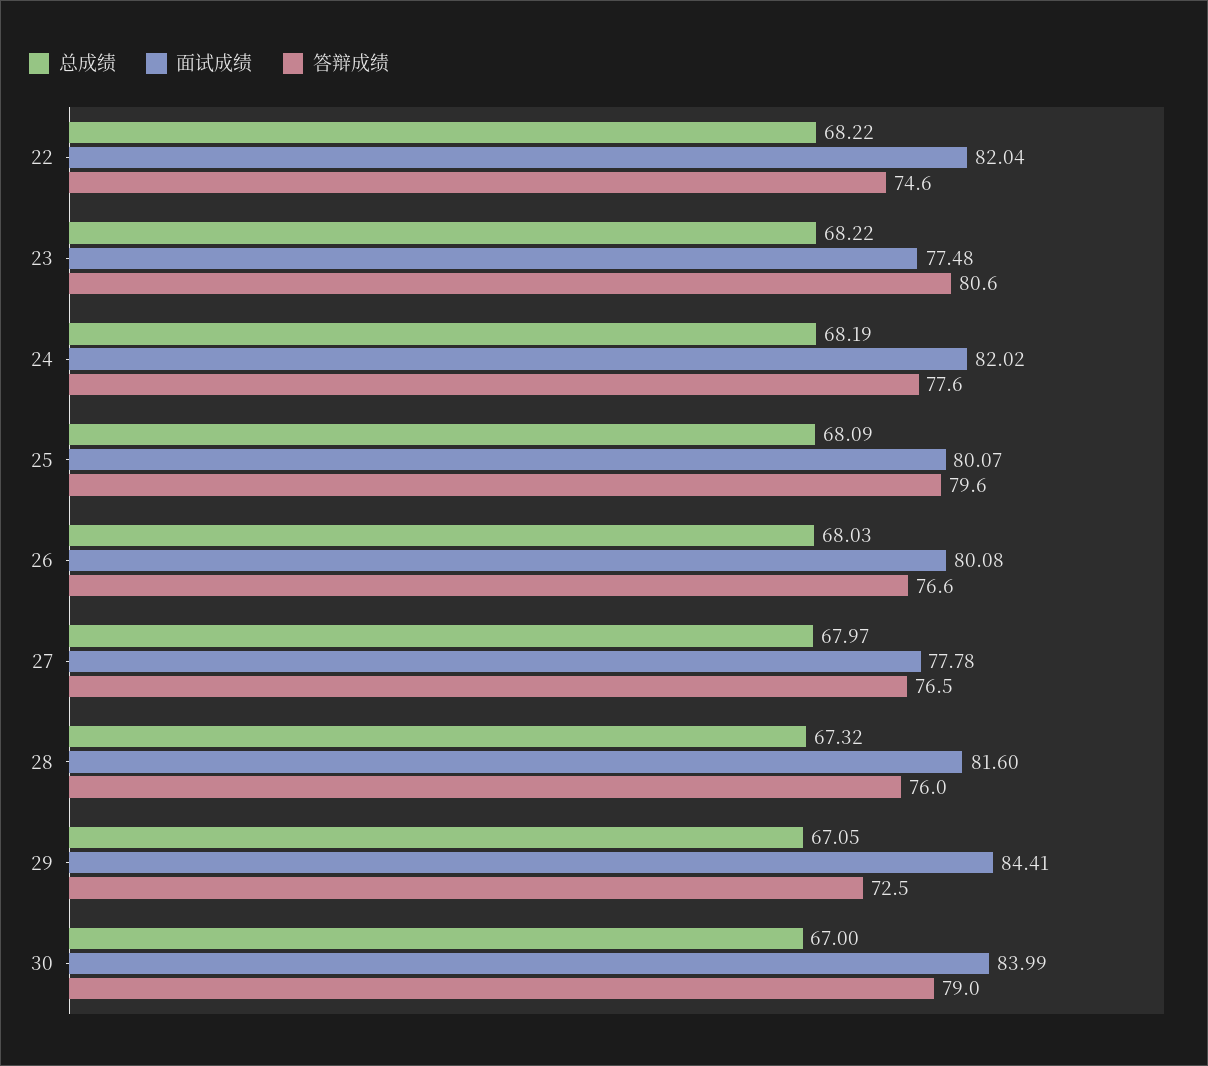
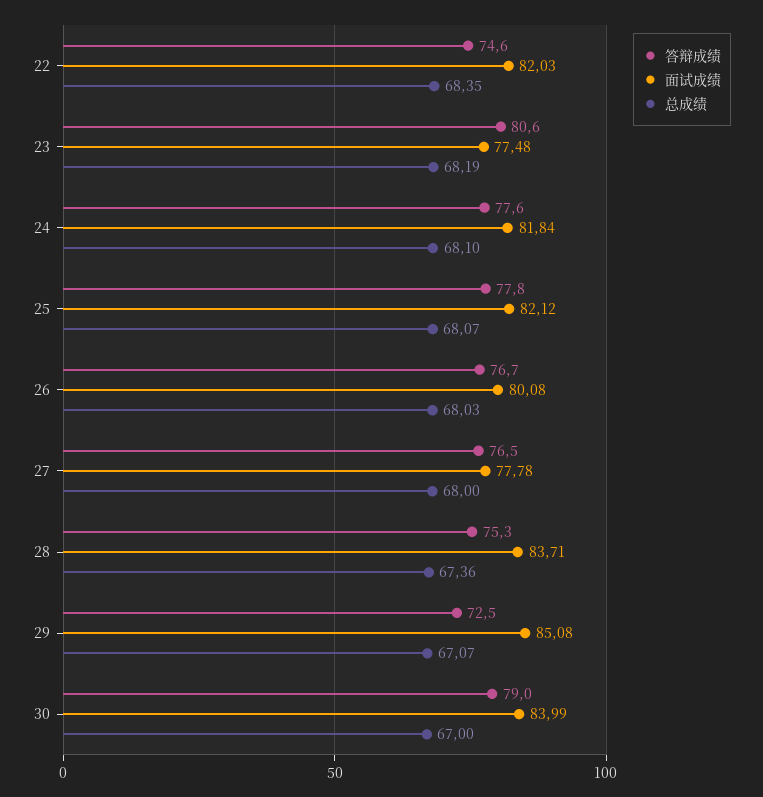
  {
    "总成绩": {
-     "22": 68.22,
+     "22": 68.35,
-     "23": 68.22,
+     "23": 68.19,
-     "24": 68.19,
+     "24": 68.1,
-     "25": 68.09,
+     "25": 68.07,
      "26": 68.03,
-     "27": 67.97,
+     "27": 68,
-     "28": 67.32,
+     "28": 67.36,
-     "29": 67.05,
+     "29": 67.07,
      "30": 67
    },
    "面试成绩": {
-     "22": 82.04,
+     "22": 82.03,
      "23": 77.48,
-     "24": 82.02,
+     "24": 81.84,
-     "25": 80.07,
+     "25": 82.12,
      "26": 80.08,
      "27": 77.78,
-     "28": 81.6,
+     "28": 83.71,
-     "29": 84.41,
+     "29": 85.08,
      "30": 83.99
    },
    "答辩成绩": {
      "22": 74.6,
      "23": 80.6,
      "24": 77.6,
-     "25": 79.6,
+     "25": 77.8,
-     "26": 76.6,
+     "26": 76.7,
      "27": 76.5,
-     "28": 76,
+     "28": 75.3,
      "29": 72.5,
      "30": 79
    }
  }

